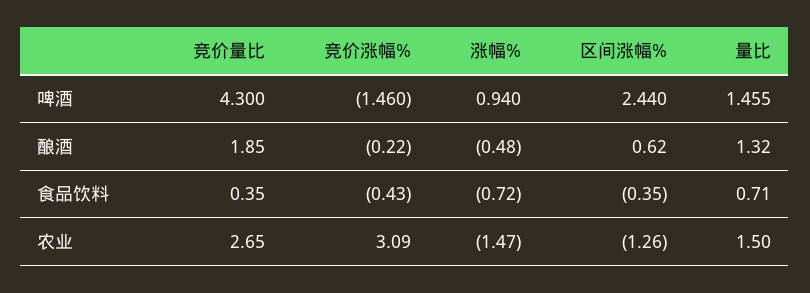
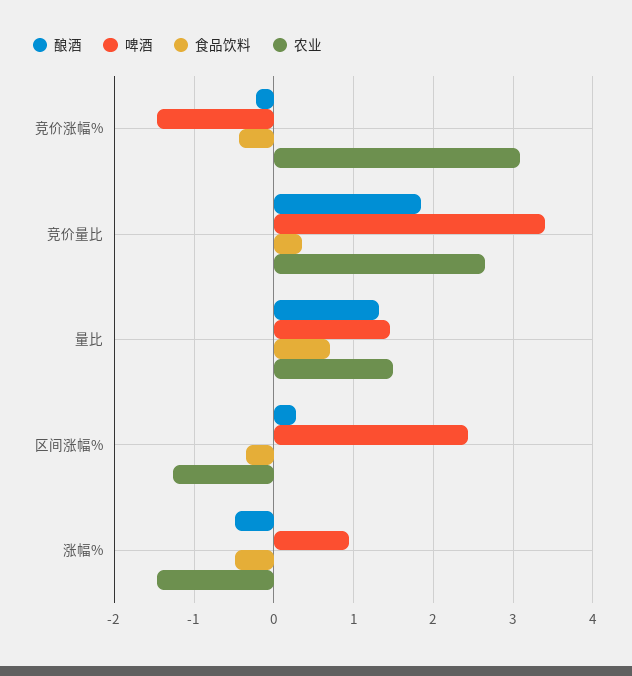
  {
    "啤酒": {
-     "竞价量比": 4.3,
+     "竞价量比": 3.4,
      "竞价涨幅%": -1.46,
      "涨幅%": 0.94,
      "区间涨幅%": 2.44,
      "量比": 1.455
    },
    "酿酒": {
      "竞价量比": 1.85,
      "竞价涨幅%": -0.22,
      "涨幅%": -0.48,
-     "区间涨幅%": 0.62,
+     "区间涨幅%": 0.3,
      "量比": 1.32
    },
    "食品饮料": {
      "竞价量比": 0.35,
      "竞价涨幅%": -0.43,
-     "涨幅%": -0.72,
+     "涨幅%": -0.5,
      "区间涨幅%": -0.35,
      "量比": 0.71
    },
    "农业": {
      "竞价量比": 2.65,
      "竞价涨幅%": 3.09,
      "涨幅%": -1.47,
      "区间涨幅%": -1.26,
      "量比": 1.5
    }
  }

